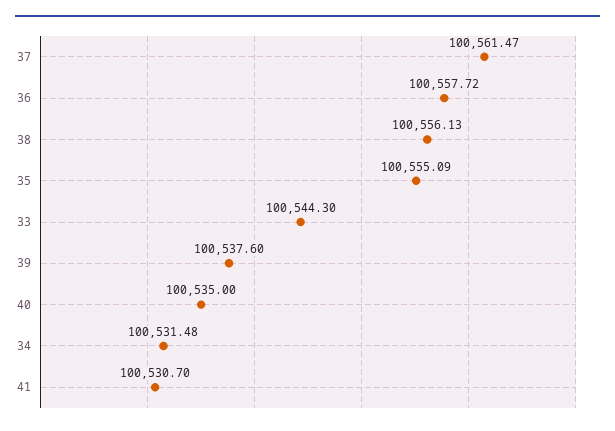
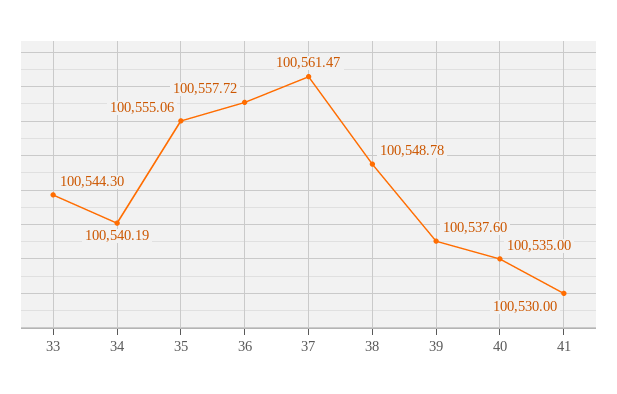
  {
    "37": 100561.47,
    "36": 100557.72,
-   "38": 100556.13,
+   "38": 100548.78,
-   "35": 100555.09,
+   "35": 100555.06,
    "33": 100544.3,
    "39": 100537.6,
    "40": 100535,
-   "34": 100531.48,
+   "34": 100540.19,
-   "41": 100530.7
+   "41": 100530
  }

